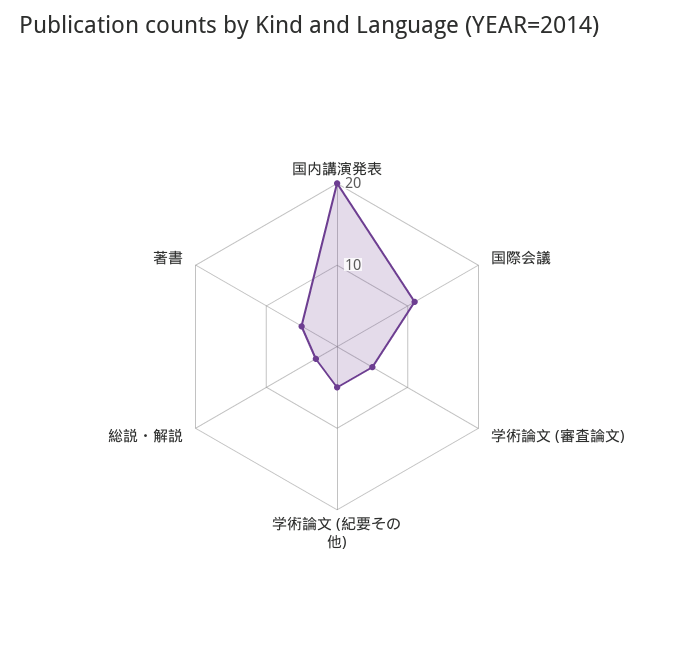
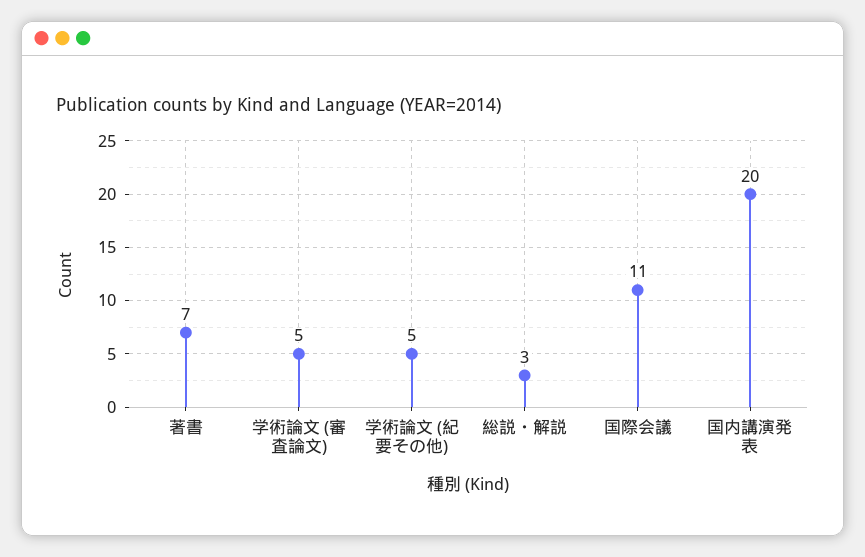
  {
    "国内講演発表": 20,
    "国際会議": 11,
    "学術論文 (審査論文)": 5,
    "学術論文 (紀要その他)": 5,
    "総説・解説": 3,
-   "著書": 5
+   "著書": 7
  }

